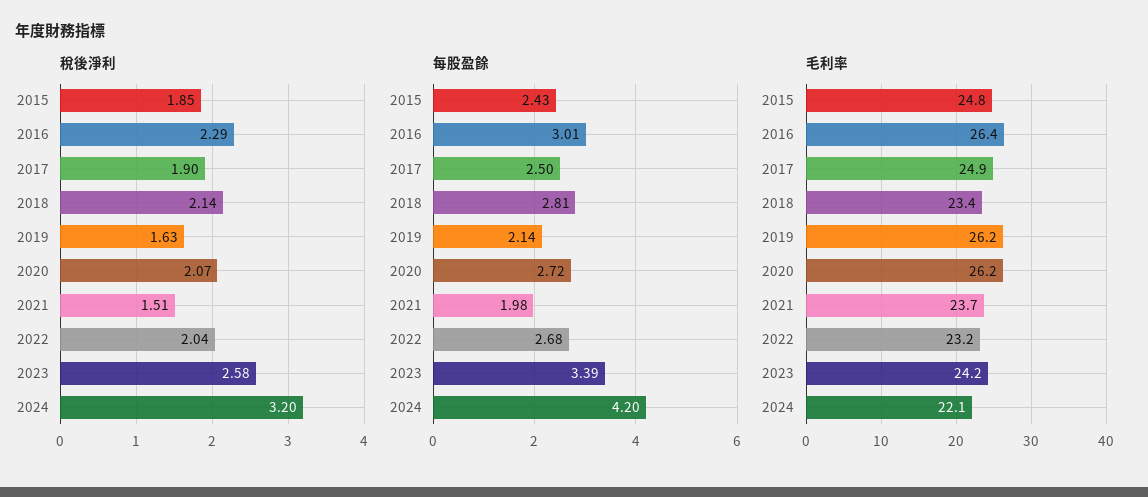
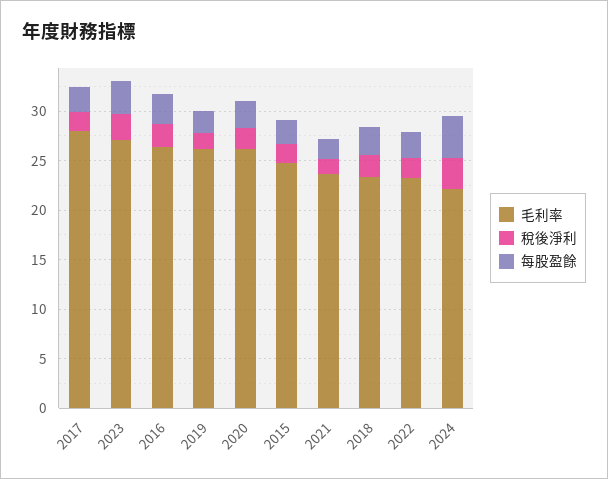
  {
    "稅後淨利": {
      "2015": 1.85,
      "2016": 2.29,
      "2017": 1.9,
      "2018": 2.14,
      "2019": 1.63,
      "2020": 2.07,
      "2021": 1.51,
      "2022": 2.04,
      "2023": 2.58,
      "2024": 3.2
    },
    "每股盈餘": {
      "2015": 2.43,
      "2016": 3.01,
      "2017": 2.5,
      "2018": 2.81,
      "2019": 2.14,
      "2020": 2.72,
      "2021": 1.98,
      "2022": 2.68,
      "2023": 3.39,
      "2024": 4.2
    },
    "毛利率": {
      "2015": 24.8,
      "2016": 26.4,
-     "2017": 24.9,
+     "2017": 28,
      "2018": 23.4,
      "2019": 26.2,
      "2020": 26.2,
      "2021": 23.7,
      "2022": 23.2,
-     "2023": 24.2,
+     "2023": 27,
      "2024": 22.1
    }
  }

